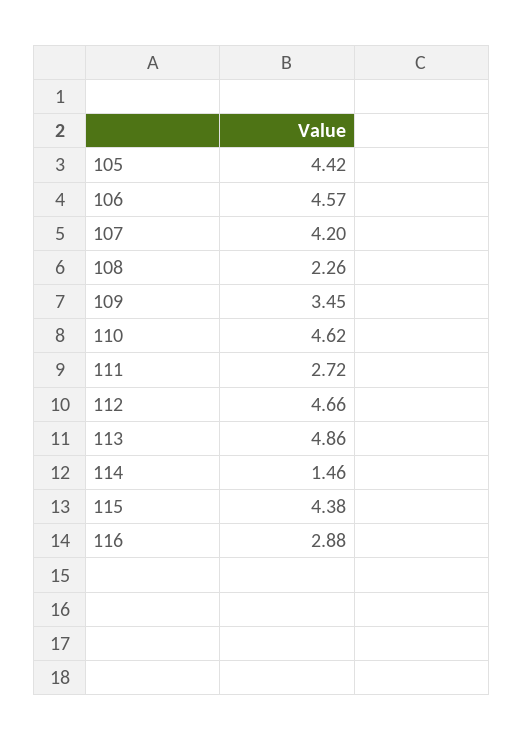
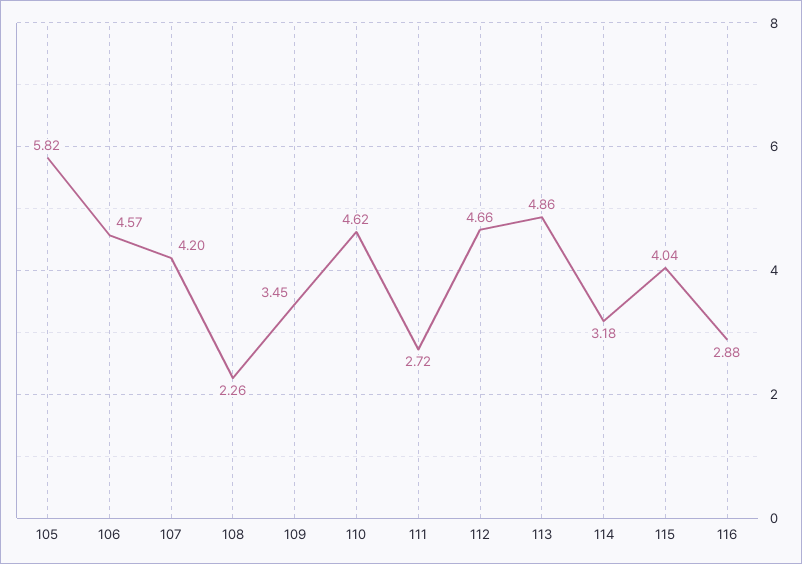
  {
-   "105": 4.42,
+   "105": 5.82,
    "106": 4.57,
    "107": 4.2,
    "108": 2.26,
    "109": 3.45,
    "110": 4.62,
    "111": 2.72,
    "112": 4.66,
    "113": 4.86,
-   "114": 1.46,
+   "114": 3.18,
-   "115": 4.38,
+   "115": 4.04,
    "116": 2.88
  }

